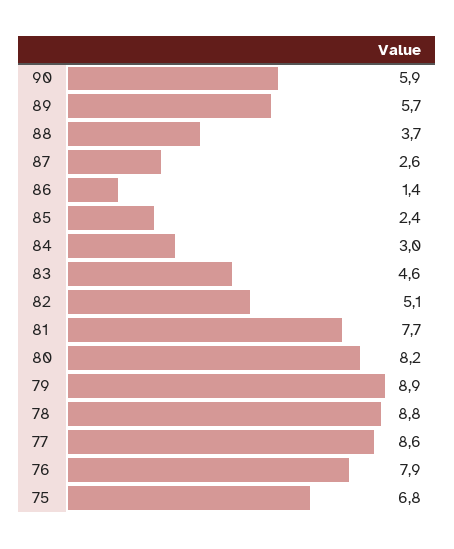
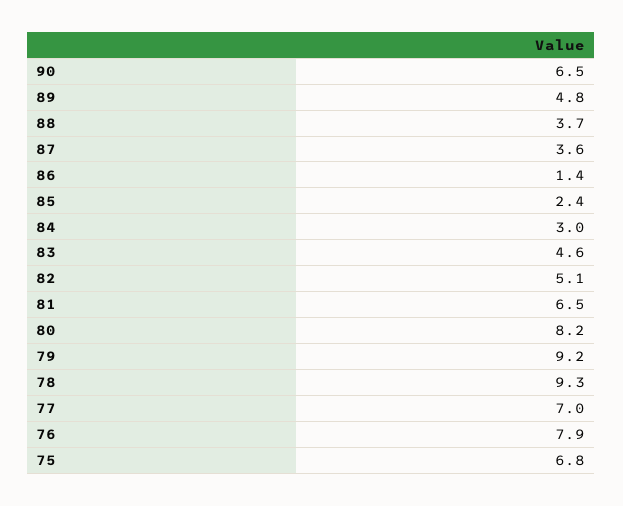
  {
-   "90": 5.9,
+   "90": 6.5,
-   "89": 5.7,
+   "89": 4.8,
    "88": 3.7,
-   "87": 2.6,
+   "87": 3.6,
    "86": 1.4,
    "85": 2.4,
    "84": 3,
    "83": 4.6,
    "82": 5.1,
-   "81": 7.7,
+   "81": 6.5,
    "80": 8.2,
-   "79": 8.9,
+   "79": 9.2,
-   "78": 8.8,
+   "78": 9.3,
-   "77": 8.6,
+   "77": 7,
    "76": 7.9,
    "75": 6.8
  }

